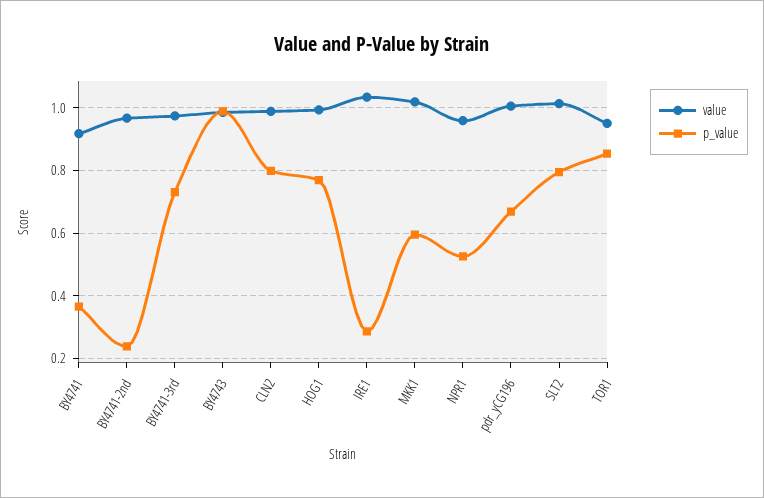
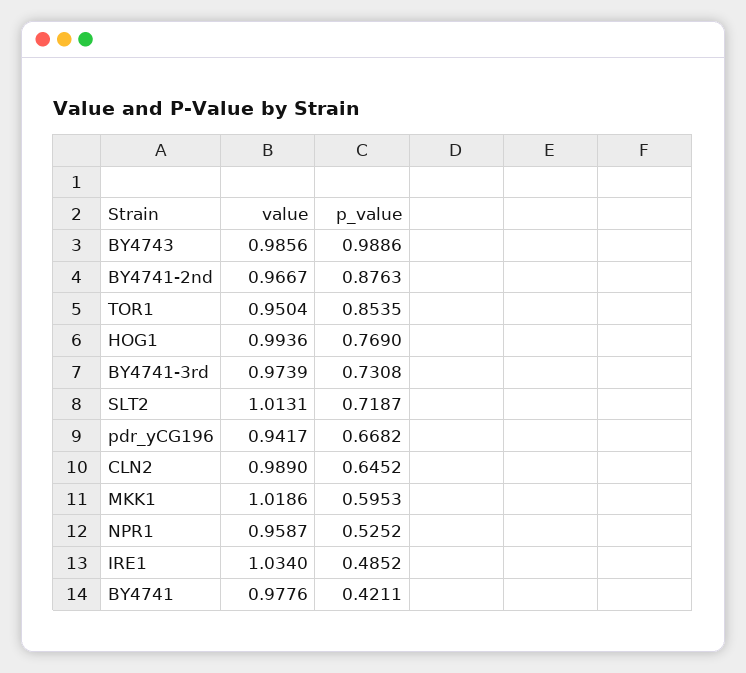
  {
    "value": {
-     "BY4741": 0.92,
+     "BY4741": 0.9776,
      "BY4741-2nd": 0.9667,
      "BY4741-3rd": 0.9739,
      "BY4743": 0.9856,
      "CLN2": 0.989,
      "HOG1": 0.9936,
      "IRE1": 1.034,
      "MKK1": 1.0186,
      "NPR1": 0.9587,
-     "pdr_yCG196": 1,
+     "pdr_yCG196": 0.9417,
      "SLT2": 1.0131,
      "TOR1": 0.9504
    },
    "p_value": {
-     "BY4741": 0.36,
+     "BY4741": 0.4211,
-     "BY4741-2nd": 0.24,
+     "BY4741-2nd": 0.8763,
      "BY4741-3rd": 0.7308,
      "BY4743": 0.9886,
-     "CLN2": 0.8,
+     "CLN2": 0.6452,
      "HOG1": 0.769,
-     "IRE1": 0.28,
+     "IRE1": 0.4852,
      "MKK1": 0.5953,
      "NPR1": 0.5252,
      "pdr_yCG196": 0.6682,
-     "SLT2": 0.8,
+     "SLT2": 0.7187,
      "TOR1": 0.8535
    }
  }

